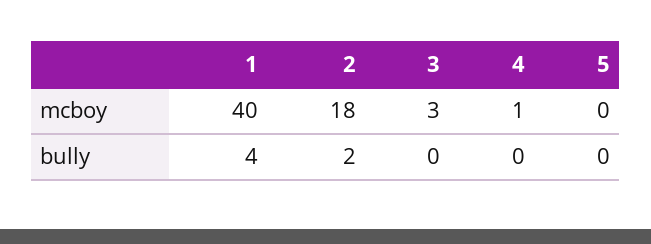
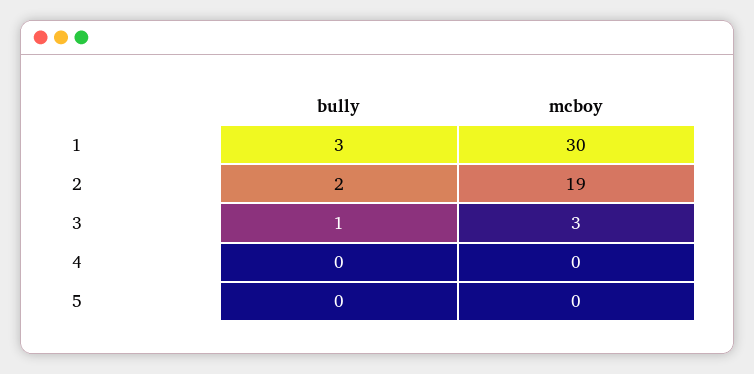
  {
    "1": {
-     "mcboy": 40,
+     "mcboy": 30,
-     "bully": 4
+     "bully": 3
    },
    "2": {
-     "mcboy": 18,
+     "mcboy": 19,
      "bully": 2
    },
    "3": {
      "mcboy": 3,
-     "bully": 0
+     "bully": 1
    },
    "4": {
-     "mcboy": 1,
+     "mcboy": 0,
      "bully": 0
    },
    "5": {
      "mcboy": 0,
      "bully": 0
    }
  }

